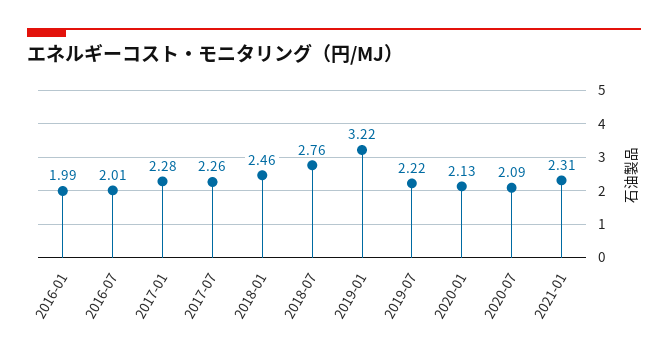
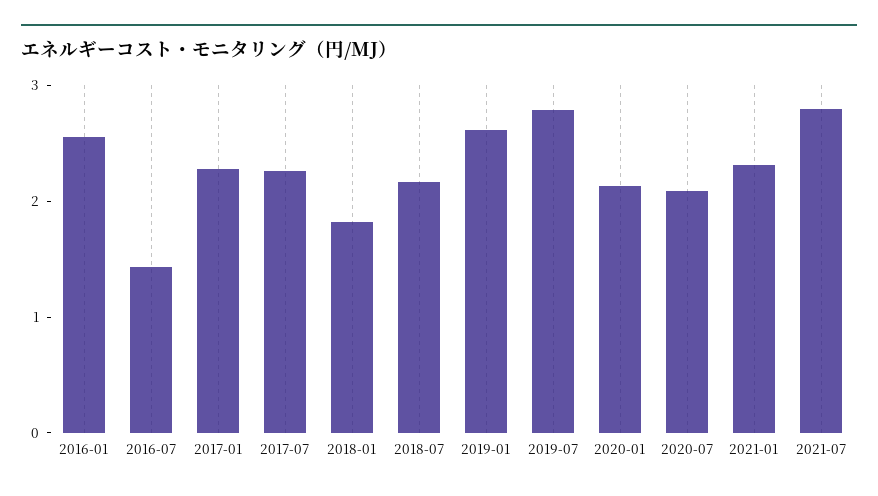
  {
-   "2016-01": 1.99,
+   "2016-01": 2.6,
-   "2016-07": 2.01,
+   "2016-07": 1.4,
    "2017-01": 2.28,
    "2017-07": 2.26,
-   "2018-01": 2.46,
+   "2018-01": 1.8,
-   "2018-07": 2.76,
+   "2018-07": 2.2,
-   "2019-01": 3.22,
+   "2019-01": 2.6,
-   "2019-07": 2.22,
+   "2019-07": 2.8,
    "2020-01": 2.13,
    "2020-07": 2.09,
-   "2021-01": 2.31
+   "2021-01": 2.31,
+   "2021-07": 2.8
  }

